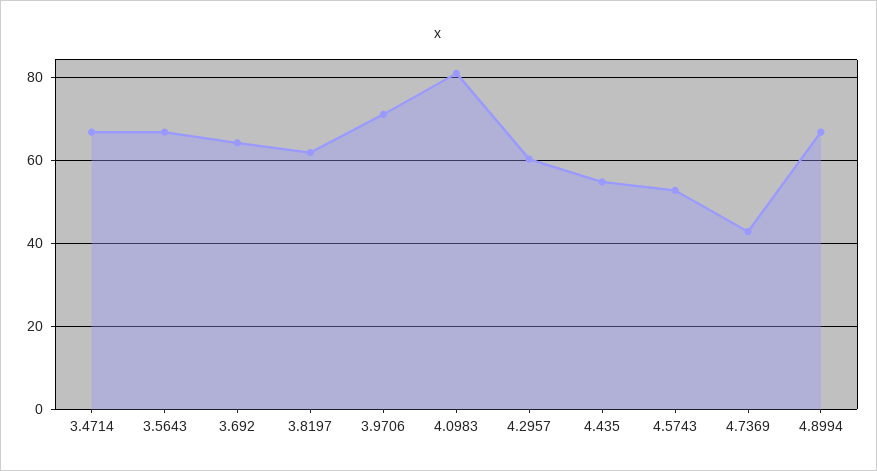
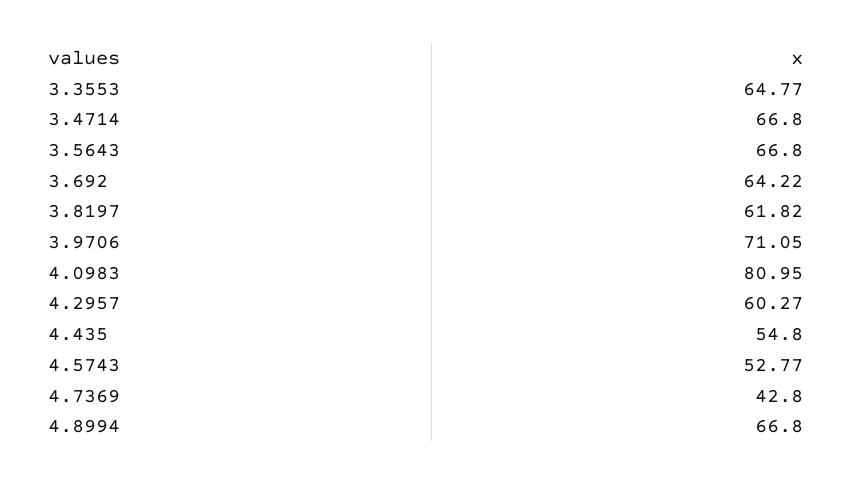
  {
    "3.4714": 66.8,
    "3.5643": 66.8,
    "3.692": 64.22,
    "3.8197": 61.82,
    "3.9706": 71.05,
    "4.0983": 80.95,
    "4.2957": 60.27,
    "4.435": 54.8,
    "4.5743": 52.77,
    "4.7369": 42.8,
-   "4.8994": 66.8
+   "4.8994": 66.8,
+   "3.3553": 64.77
  }

